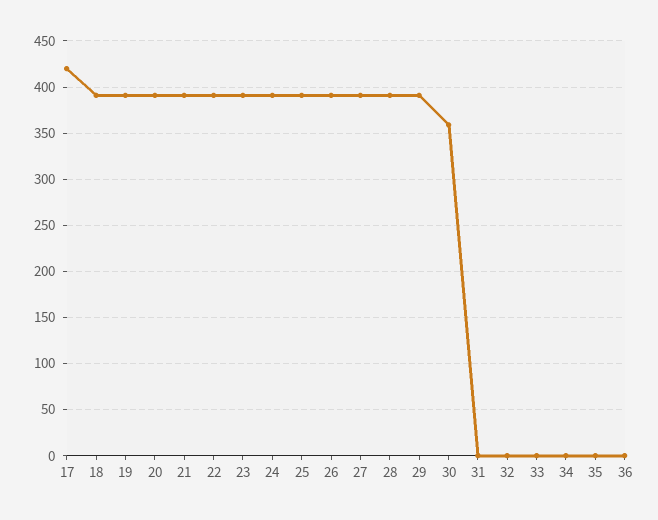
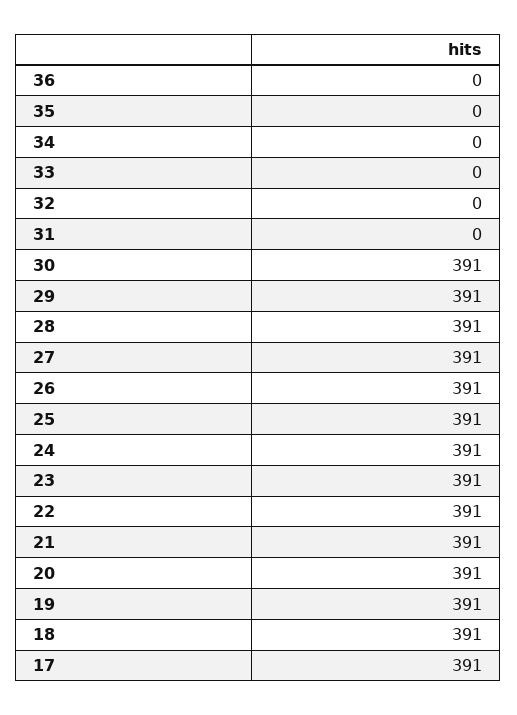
  {
-   "17": 420,
+   "17": 391,
    "18": 391,
    "19": 391,
    "20": 391,
    "21": 391,
    "22": 391,
    "23": 391,
    "24": 391,
    "25": 391,
    "26": 391,
    "27": 391,
    "28": 391,
    "29": 391,
-   "30": 360,
+   "30": 391,
    "31": 0,
    "32": 0,
    "33": 0,
    "34": 0,
    "35": 0,
    "36": 0
  }

